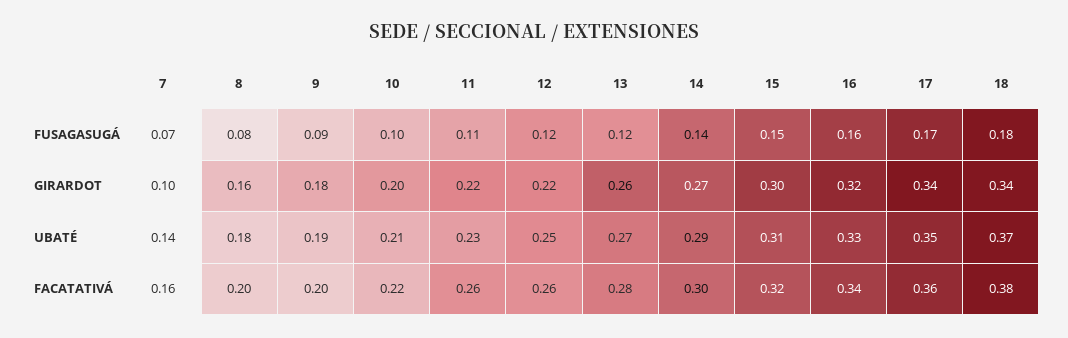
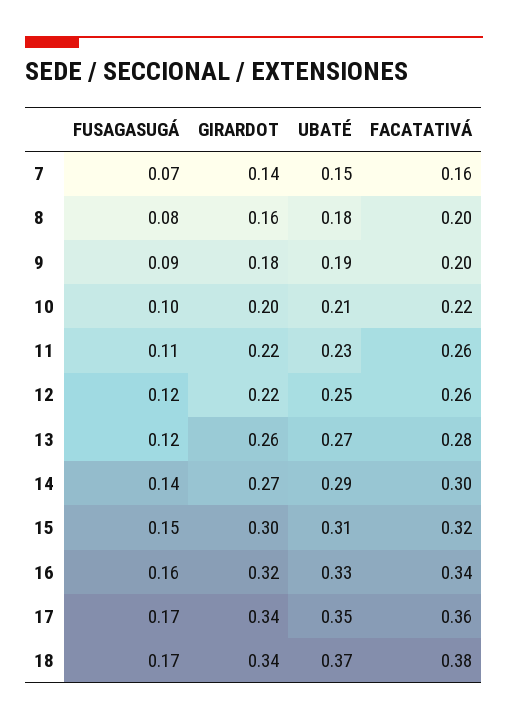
  {
    "7": {
      "FUSAGASUGÁ": 0.07,
-     "GIRARDOT": 0.1,
+     "GIRARDOT": 0.14,
-     "UBATÉ": 0.14,
+     "UBATÉ": 0.15,
      "FACATATIVÁ": 0.16
    },
    "8": {
      "FUSAGASUGÁ": 0.08,
      "GIRARDOT": 0.16,
      "UBATÉ": 0.18,
      "FACATATIVÁ": 0.2
    },
    "9": {
      "FUSAGASUGÁ": 0.09,
      "GIRARDOT": 0.18,
      "UBATÉ": 0.19,
      "FACATATIVÁ": 0.2
    },
    "10": {
      "FUSAGASUGÁ": 0.1,
      "GIRARDOT": 0.2,
      "UBATÉ": 0.21,
      "FACATATIVÁ": 0.22
    },
    "11": {
      "FUSAGASUGÁ": 0.11,
      "GIRARDOT": 0.22,
      "UBATÉ": 0.23,
      "FACATATIVÁ": 0.26
    },
    "12": {
      "FUSAGASUGÁ": 0.12,
      "GIRARDOT": 0.22,
      "UBATÉ": 0.25,
      "FACATATIVÁ": 0.26
    },
    "13": {
      "FUSAGASUGÁ": 0.12,
      "GIRARDOT": 0.26,
      "UBATÉ": 0.27,
      "FACATATIVÁ": 0.28
    },
    "14": {
      "FUSAGASUGÁ": 0.14,
      "GIRARDOT": 0.27,
      "UBATÉ": 0.29,
      "FACATATIVÁ": 0.3
    },
    "15": {
      "FUSAGASUGÁ": 0.15,
      "GIRARDOT": 0.3,
      "UBATÉ": 0.31,
      "FACATATIVÁ": 0.32
    },
    "16": {
      "FUSAGASUGÁ": 0.16,
      "GIRARDOT": 0.32,
      "UBATÉ": 0.33,
      "FACATATIVÁ": 0.34
    },
    "17": {
      "FUSAGASUGÁ": 0.17,
      "GIRARDOT": 0.34,
      "UBATÉ": 0.35,
      "FACATATIVÁ": 0.36
    },
    "18": {
-     "FUSAGASUGÁ": 0.18,
+     "FUSAGASUGÁ": 0.17,
      "GIRARDOT": 0.34,
      "UBATÉ": 0.37,
      "FACATATIVÁ": 0.38
    }
  }

